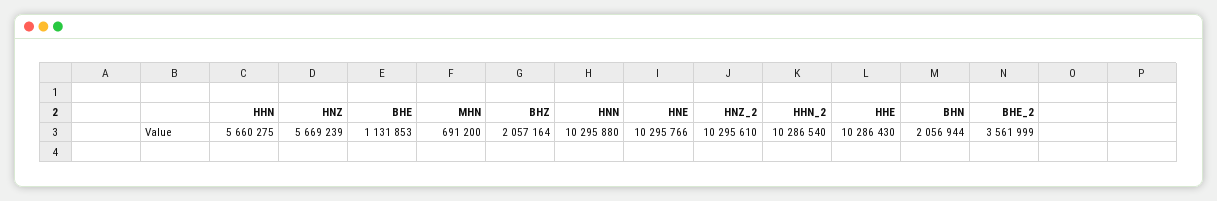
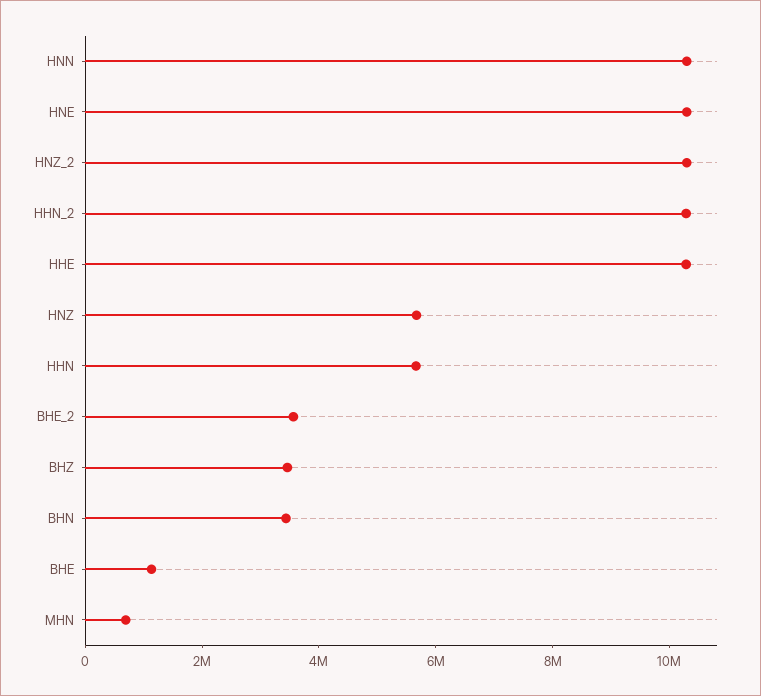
  {
    "HHN": 5660275,
    "HNZ": 5669239,
    "BHE": 1131853,
    "MHN": 691200,
-   "BHZ": 2057164,
+   "BHZ": 3500000,
    "HNN": 10295880,
    "HNE": 10295766,
    "HNZ_2": 10295610,
    "HHN_2": 10286540,
    "HHE": 10286430,
-   "BHN": 2056944,
+   "BHN": 3500000,
    "BHE_2": 3561999
  }

